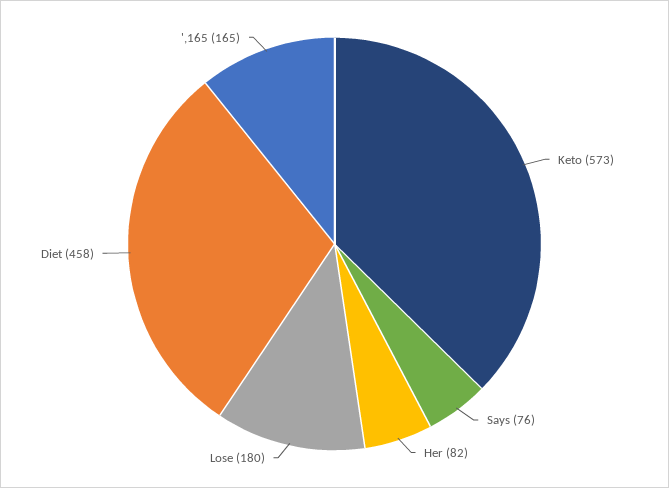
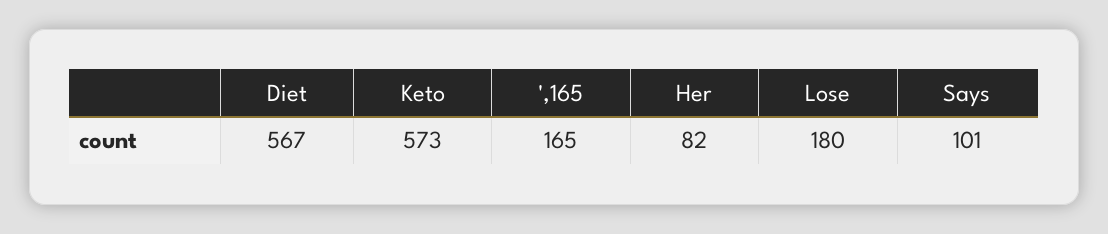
  {
    "Keto": 573,
-   "Says": 76,
+   "Says": 101,
    "Her": 82,
    "Lose": 180,
-   "Diet": 458,
+   "Diet": 567,
    "',165": 165
  }

